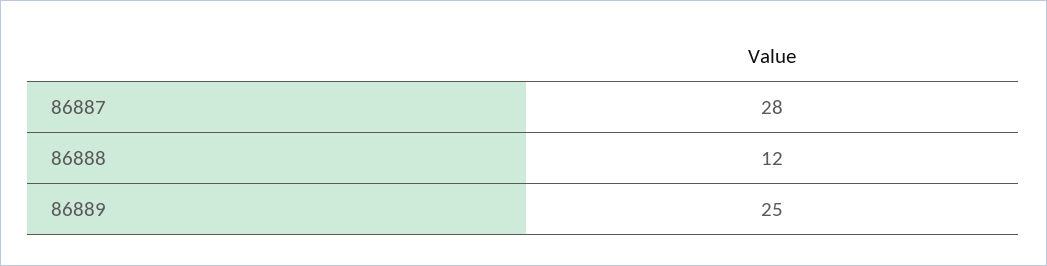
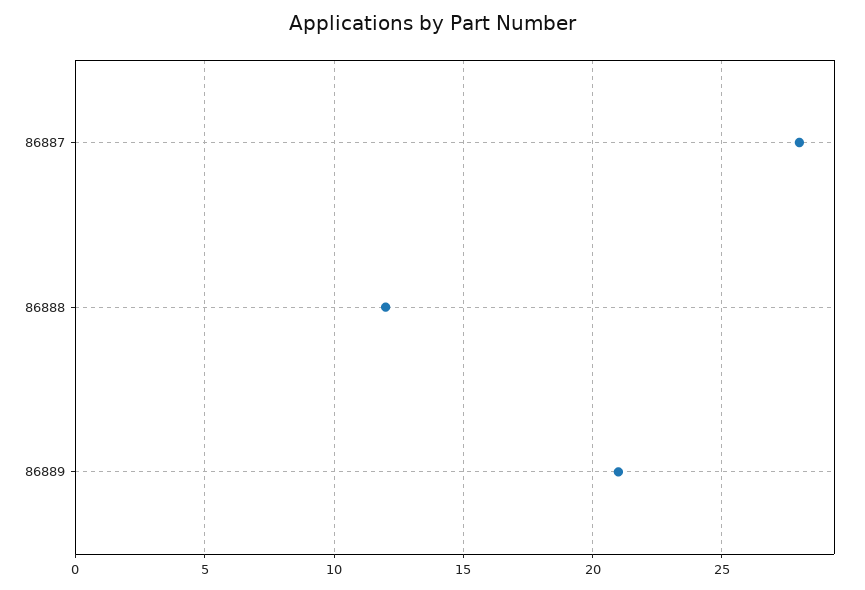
  {
    "86887": 28,
    "86888": 12,
-   "86889": 25
+   "86889": 21
  }

